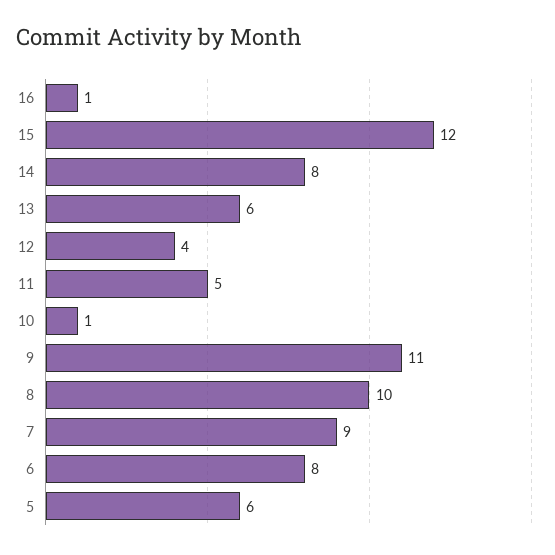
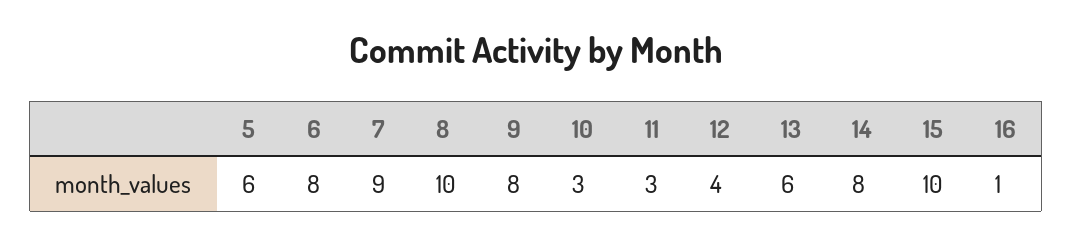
  {
    "16": 1,
-   "15": 12,
+   "15": 10,
    "14": 8,
    "13": 6,
    "12": 4,
-   "11": 5,
+   "11": 3,
-   "10": 1,
+   "10": 3,
-   "9": 11,
+   "9": 8,
    "8": 10,
    "7": 9,
    "6": 8,
    "5": 6
  }

